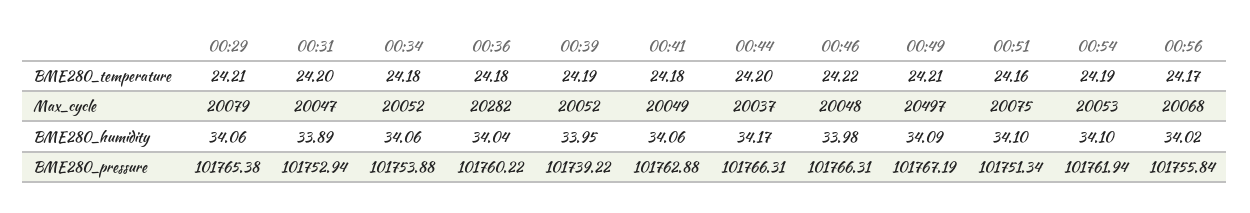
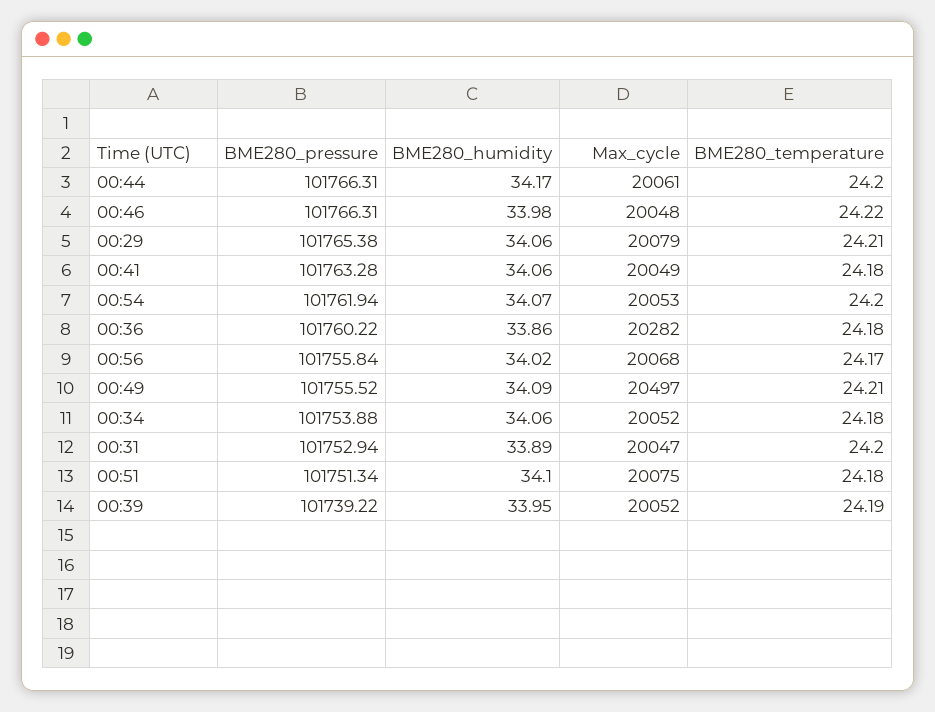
  {
    "00:29": {
      "BME280_temperature": 24.21,
      "Max_cycle": 20079,
      "BME280_humidity": 34.06,
      "BME280_pressure": 101765.38
    },
    "00:31": {
      "BME280_temperature": 24.2,
      "Max_cycle": 20047,
      "BME280_humidity": 33.89,
      "BME280_pressure": 101752.94
    },
    "00:34": {
      "BME280_temperature": 24.18,
      "Max_cycle": 20052,
      "BME280_humidity": 34.06,
      "BME280_pressure": 101753.88
    },
    "00:36": {
      "BME280_temperature": 24.18,
      "Max_cycle": 20282,
-     "BME280_humidity": 34.04,
+     "BME280_humidity": 33.86,
      "BME280_pressure": 101760.22
    },
    "00:39": {
      "BME280_temperature": 24.19,
      "Max_cycle": 20052,
      "BME280_humidity": 33.95,
      "BME280_pressure": 101739.22
    },
    "00:41": {
      "BME280_temperature": 24.18,
      "Max_cycle": 20049,
      "BME280_humidity": 34.06,
-     "BME280_pressure": 101762.88
+     "BME280_pressure": 101763.28
    },
    "00:44": {
      "BME280_temperature": 24.2,
-     "Max_cycle": 20037,
+     "Max_cycle": 20061,
      "BME280_humidity": 34.17,
      "BME280_pressure": 101766.31
    },
    "00:46": {
      "BME280_temperature": 24.22,
      "Max_cycle": 20048,
      "BME280_humidity": 33.98,
      "BME280_pressure": 101766.31
    },
    "00:49": {
      "BME280_temperature": 24.21,
      "Max_cycle": 20497,
      "BME280_humidity": 34.09,
-     "BME280_pressure": 101767.19
+     "BME280_pressure": 101755.52
    },
    "00:51": {
-     "BME280_temperature": 24.16,
+     "BME280_temperature": 24.18,
      "Max_cycle": 20075,
      "BME280_humidity": 34.1,
      "BME280_pressure": 101751.34
    },
    "00:54": {
-     "BME280_temperature": 24.19,
+     "BME280_temperature": 24.2,
      "Max_cycle": 20053,
-     "BME280_humidity": 34.1,
+     "BME280_humidity": 34.07,
      "BME280_pressure": 101761.94
    },
    "00:56": {
      "BME280_temperature": 24.17,
      "Max_cycle": 20068,
      "BME280_humidity": 34.02,
      "BME280_pressure": 101755.84
    }
  }

